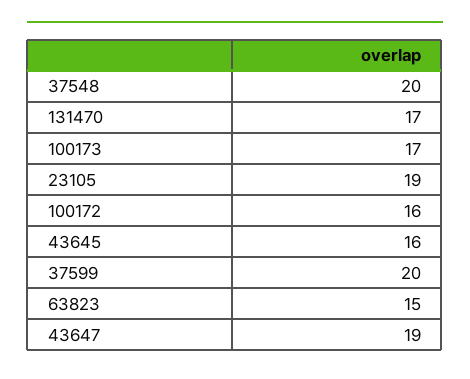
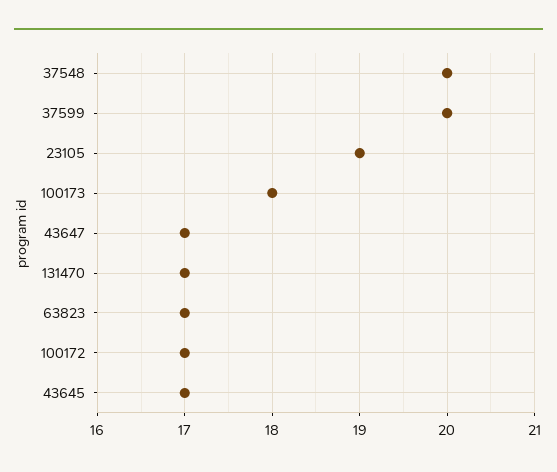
  {
    "37548": 20,
    "131470": 17,
-   "100173": 17,
+   "100173": 18,
    "23105": 19,
-   "100172": 16,
+   "100172": 17,
-   "43645": 16,
+   "43645": 17,
    "37599": 20,
-   "63823": 15,
+   "63823": 17,
-   "43647": 19
+   "43647": 17
  }

